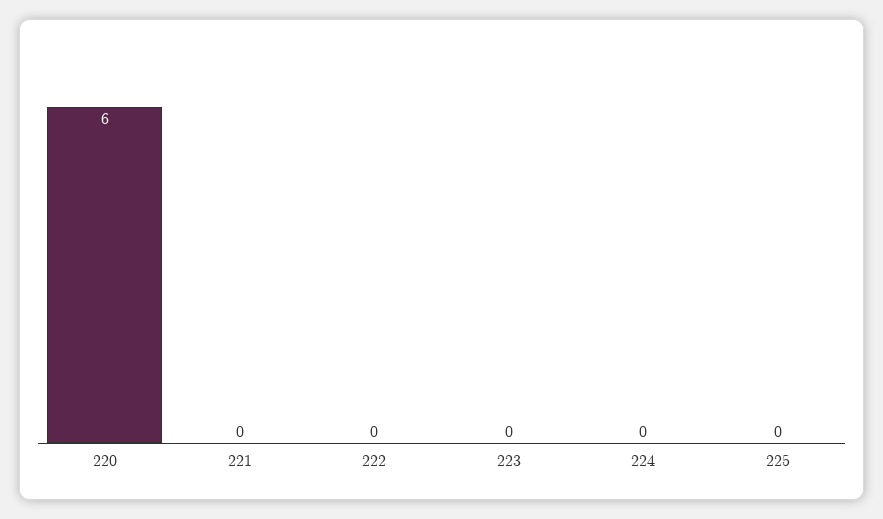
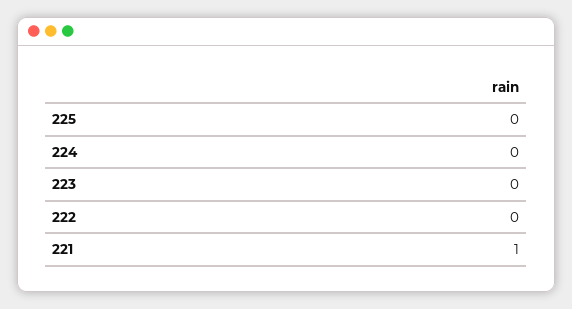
  {
-   "220": 6,
-   "221": 0,
+   "221": 1,
    "222": 0,
    "223": 0,
    "224": 0,
    "225": 0
  }

